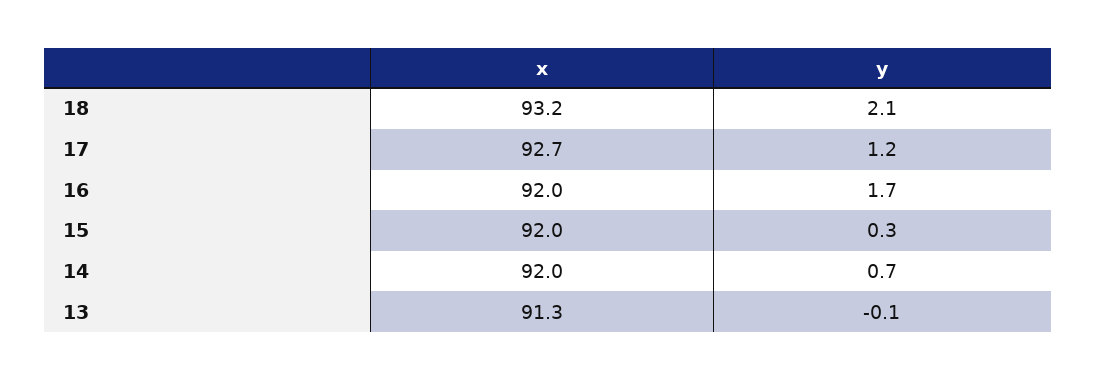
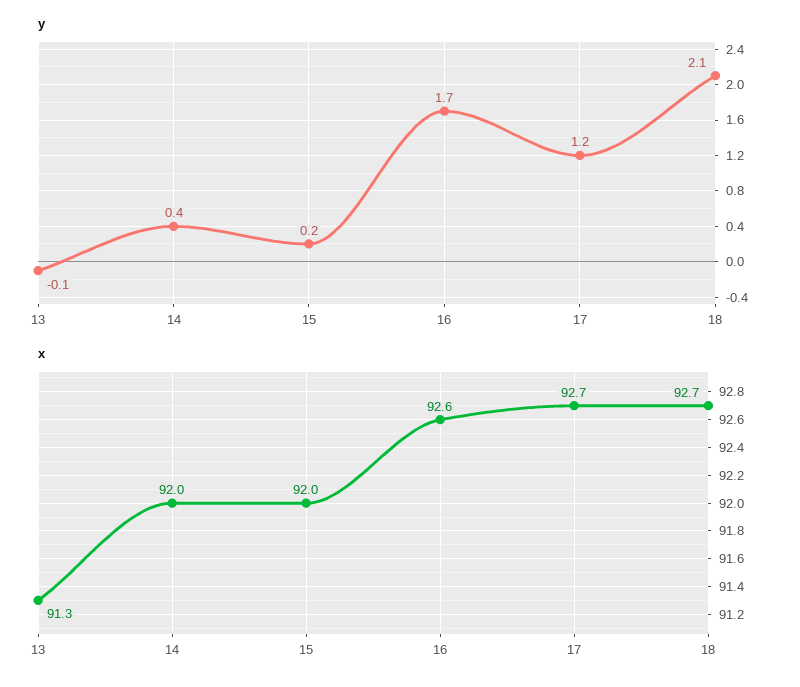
  {
    "x": {
-     "18": 93.2,
+     "18": 92.7,
      "17": 92.7,
-     "16": 92,
+     "16": 92.6,
      "15": 92,
      "14": 92,
      "13": 91.3
    },
    "y": {
      "18": 2.1,
      "17": 1.2,
      "16": 1.7,
-     "15": 0.3,
+     "15": 0.2,
-     "14": 0.7,
+     "14": 0.4,
      "13": -0.1
    }
  }

